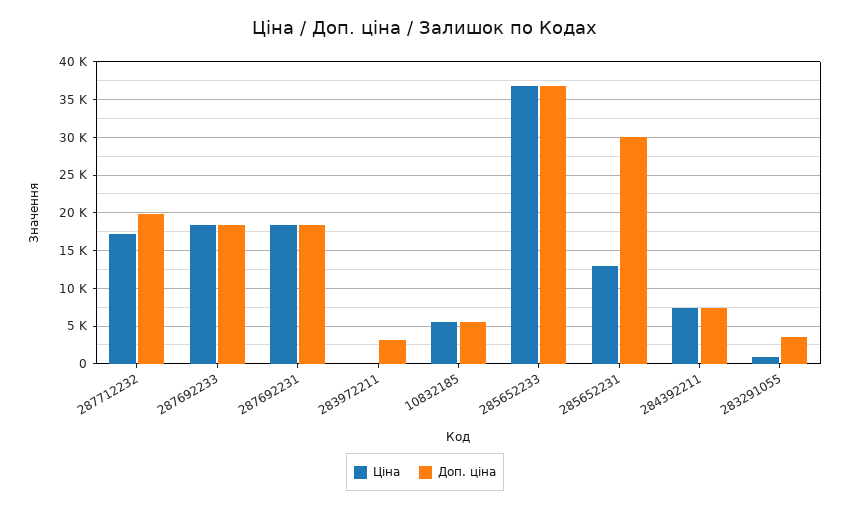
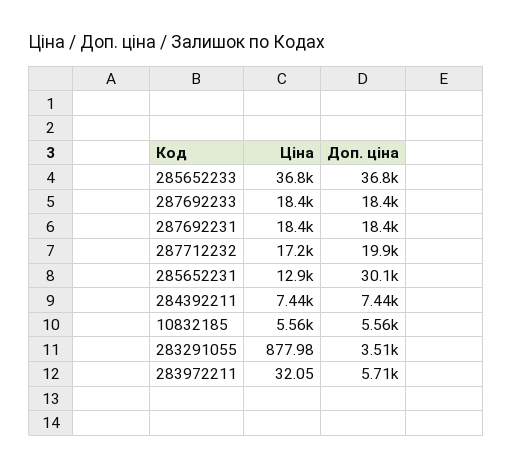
  {
    "Ціна": {
      "287712232": 17200,
      "287692233": 18400,
      "287692231": 18400,
      "283972211": 32.05,
      "10832185": 5560,
      "285652233": 36800,
      "285652231": 12900,
      "284392211": 7440,
      "283291055": 877.98
    },
    "Доп. ціна": {
      "287712232": 19900,
      "287692233": 18400,
      "287692231": 18400,
-     "283972211": 3000,
+     "283972211": 5710,
      "10832185": 5560,
      "285652233": 36800,
      "285652231": 30100,
      "284392211": 7440,
      "283291055": 3510
    }
  }

